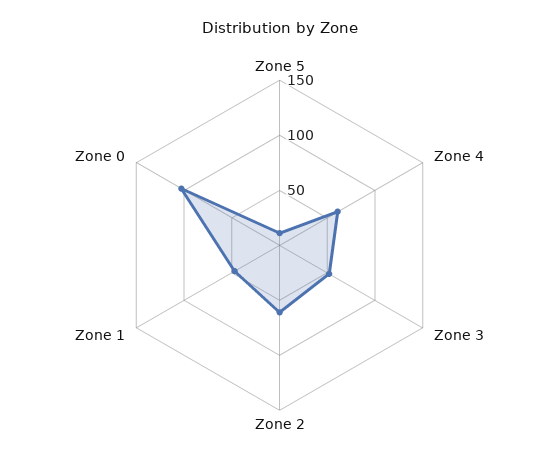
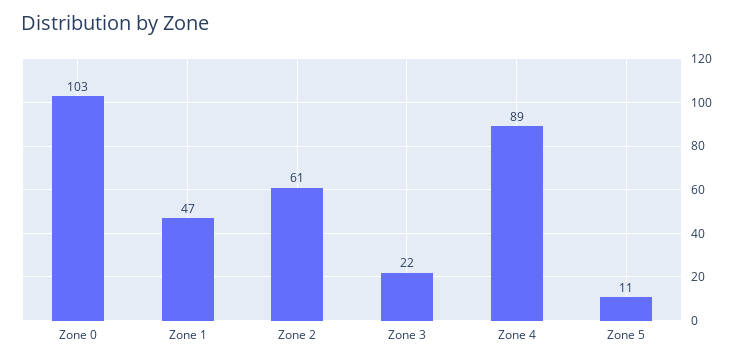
  {
    "Zone 5": 11,
-   "Zone 4": 60,
+   "Zone 4": 89,
-   "Zone 3": 50,
+   "Zone 3": 22,
    "Zone 2": 61,
    "Zone 1": 47,
    "Zone 0": 103
  }

